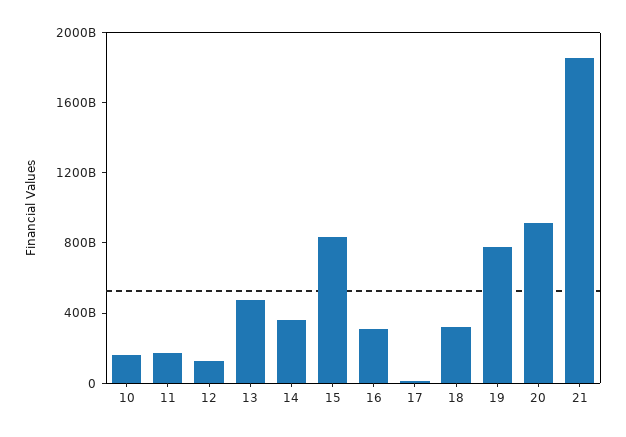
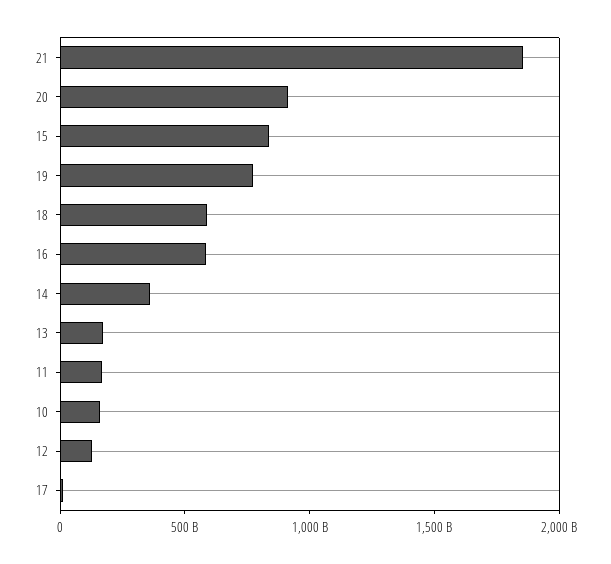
  {
    "10": 200000000000,
    "11": 200000000000,
    "12": 100000000000,
-   "13": 500000000000,
+   "13": 200000000000,
    "14": 400000000000,
    "15": 800000000000,
-   "16": 300000000000,
+   "16": 600000000000,
    "17": 0,
-   "18": 300000000000,
+   "18": 600000000000,
    "19": 800000000000,
    "20": 900000000000,
    "21": 1900000000000
  }

